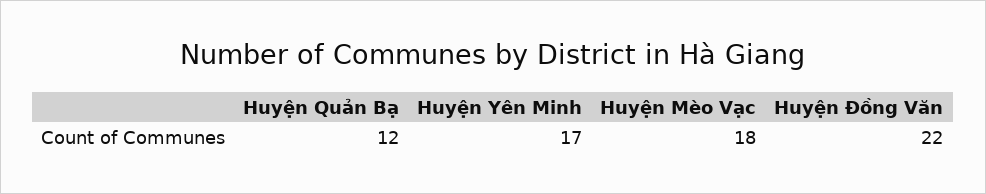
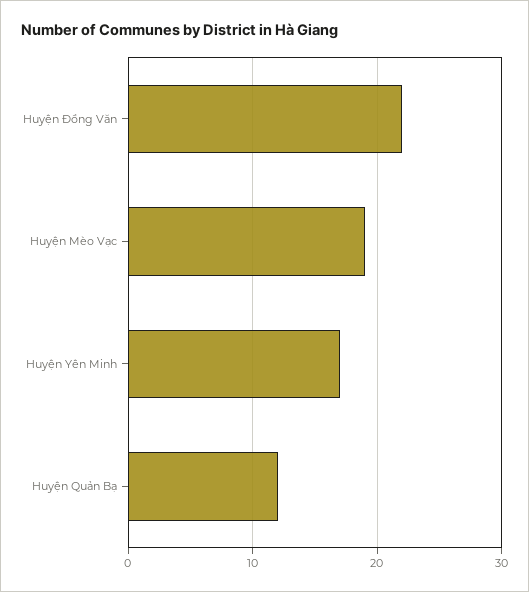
  {
    "Huyện Quản Bạ": 12,
    "Huyện Yên Minh": 17,
-   "Huyện Mèo Vạc": 18,
+   "Huyện Mèo Vạc": 19,
    "Huyện Đồng Văn": 22
  }

